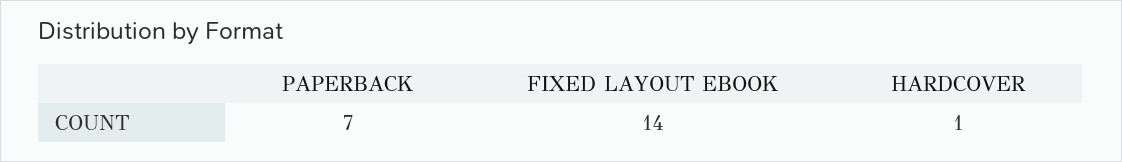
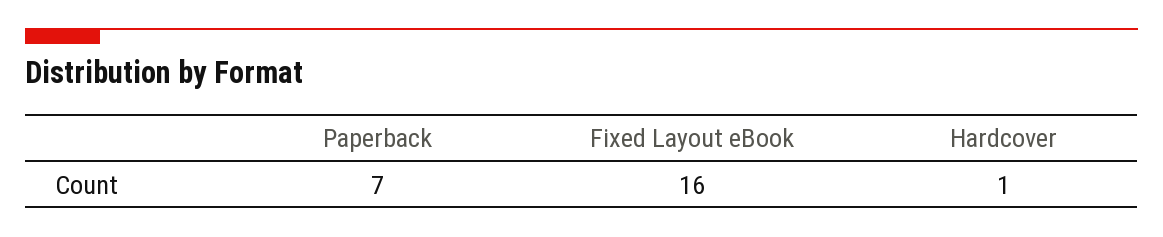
  {
    "PAPERBACK": 7,
-   "FIXED LAYOUT EBOOK": 14,
+   "FIXED LAYOUT EBOOK": 16,
    "HARDCOVER": 1
  }

